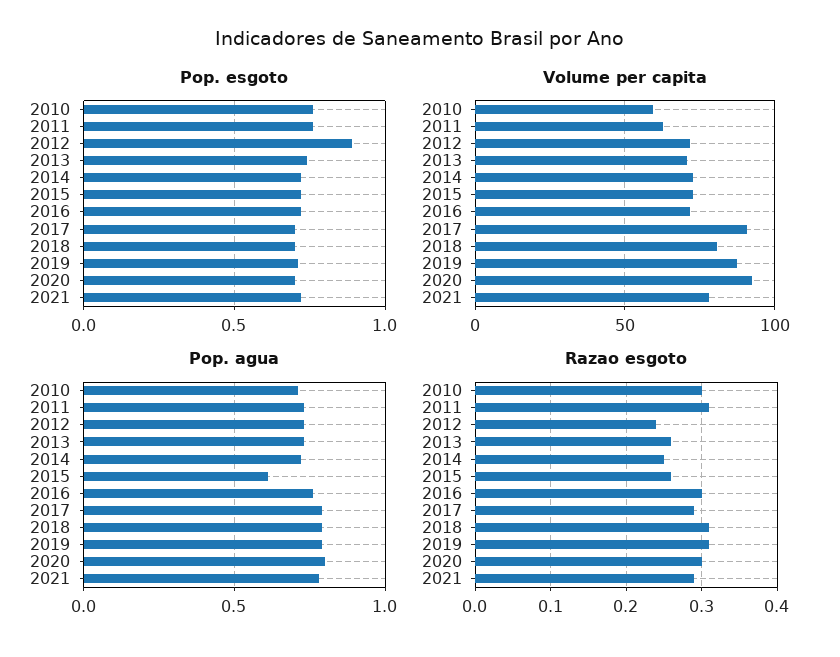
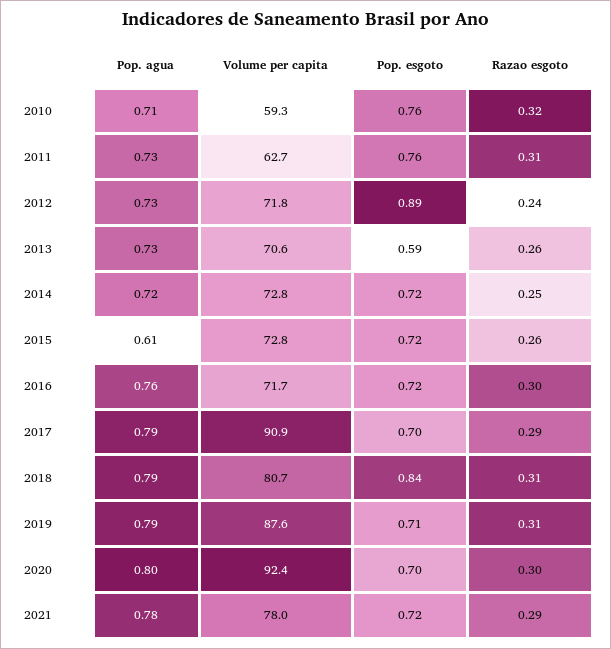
  {
    "Pop. esgoto": {
      "2010": 0.76,
      "2011": 0.76,
      "2012": 0.89,
-     "2013": 0.75,
+     "2013": 0.59,
      "2014": 0.72,
      "2015": 0.72,
      "2016": 0.72,
      "2017": 0.7,
-     "2018": 0.7,
+     "2018": 0.84,
      "2019": 0.71,
      "2020": 0.7,
      "2021": 0.72
    },
    "Volume per capita": {
      "2010": 59.3,
      "2011": 62.7,
      "2012": 71.8,
      "2013": 70.6,
      "2014": 72.8,
      "2015": 72.8,
      "2016": 71.7,
      "2017": 90.9,
      "2018": 80.7,
      "2019": 87.6,
      "2020": 92.4,
      "2021": 78
    },
    "Pop. agua": {
      "2010": 0.71,
      "2011": 0.73,
      "2012": 0.73,
      "2013": 0.73,
      "2014": 0.72,
      "2015": 0.61,
      "2016": 0.76,
      "2017": 0.79,
      "2018": 0.79,
      "2019": 0.79,
      "2020": 0.8,
      "2021": 0.78
    },
    "Razao esgoto": {
-     "2010": 0.3,
+     "2010": 0.32,
      "2011": 0.31,
      "2012": 0.24,
      "2013": 0.26,
      "2014": 0.25,
      "2015": 0.26,
      "2016": 0.3,
      "2017": 0.29,
      "2018": 0.31,
      "2019": 0.31,
      "2020": 0.3,
      "2021": 0.29
    }
  }

